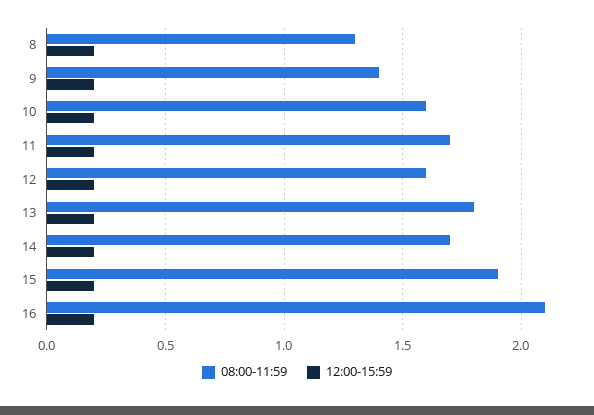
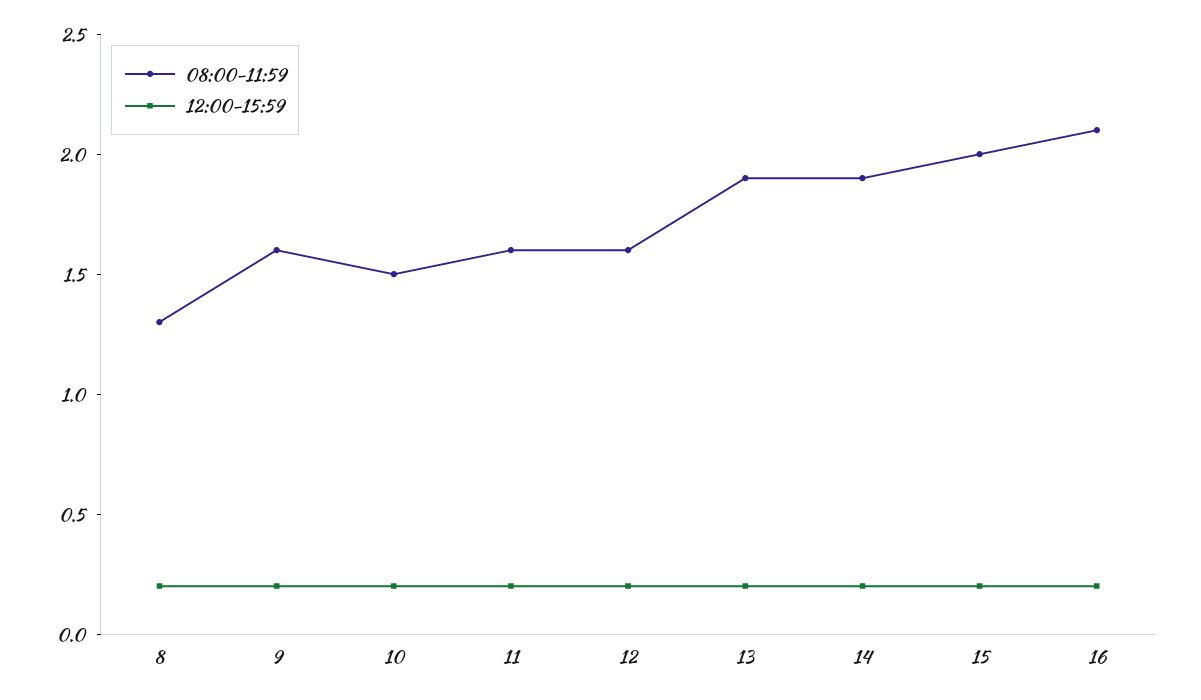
  {
    "08:00-11:59": {
      "8": 1.3,
-     "9": 1.4,
+     "9": 1.6,
-     "10": 1.6,
+     "10": 1.5,
-     "11": 1.7,
+     "11": 1.6,
      "12": 1.6,
-     "13": 1.8,
+     "13": 1.9,
-     "14": 1.7,
+     "14": 1.9,
-     "15": 1.9,
+     "15": 2,
      "16": 2.1
    },
    "12:00-15:59": {
      "8": 0.2,
      "9": 0.2,
      "10": 0.2,
      "11": 0.2,
      "12": 0.2,
      "13": 0.2,
      "14": 0.2,
      "15": 0.2,
      "16": 0.2
    }
  }

